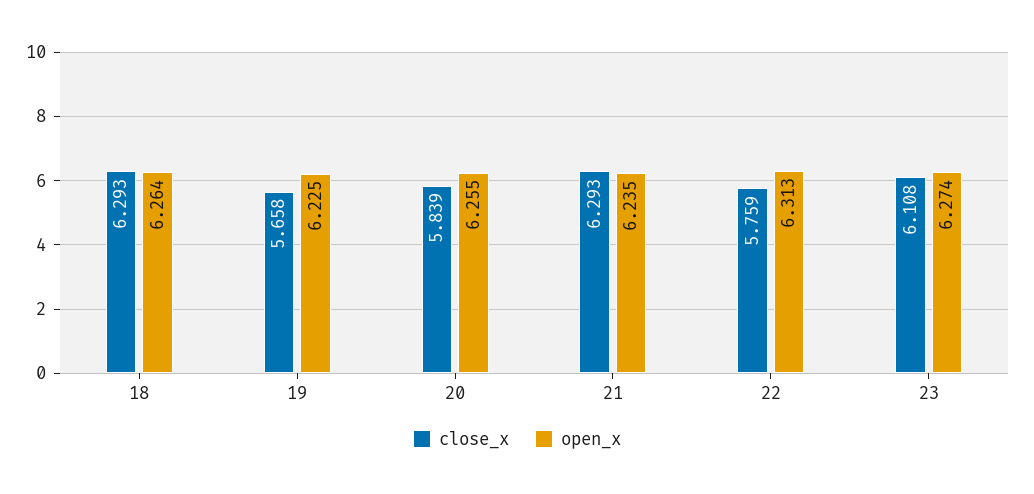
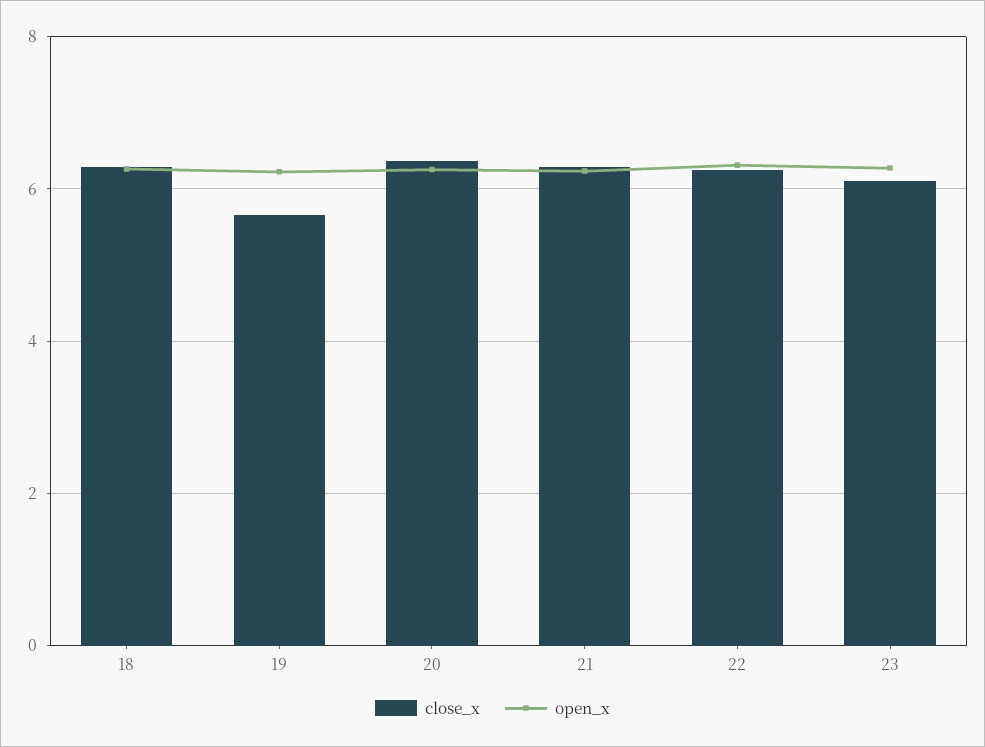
  {
    "close_x": {
      "18": 6.293,
      "19": 5.658,
-     "20": 5.839,
+     "20": 6.4,
      "21": 6.293,
-     "22": 5.759,
+     "22": 6.2,
      "23": 6.108
    },
    "open_x": {
      "18": 6.264,
      "19": 6.225,
      "20": 6.255,
      "21": 6.235,
      "22": 6.313,
      "23": 6.274
    }
  }

